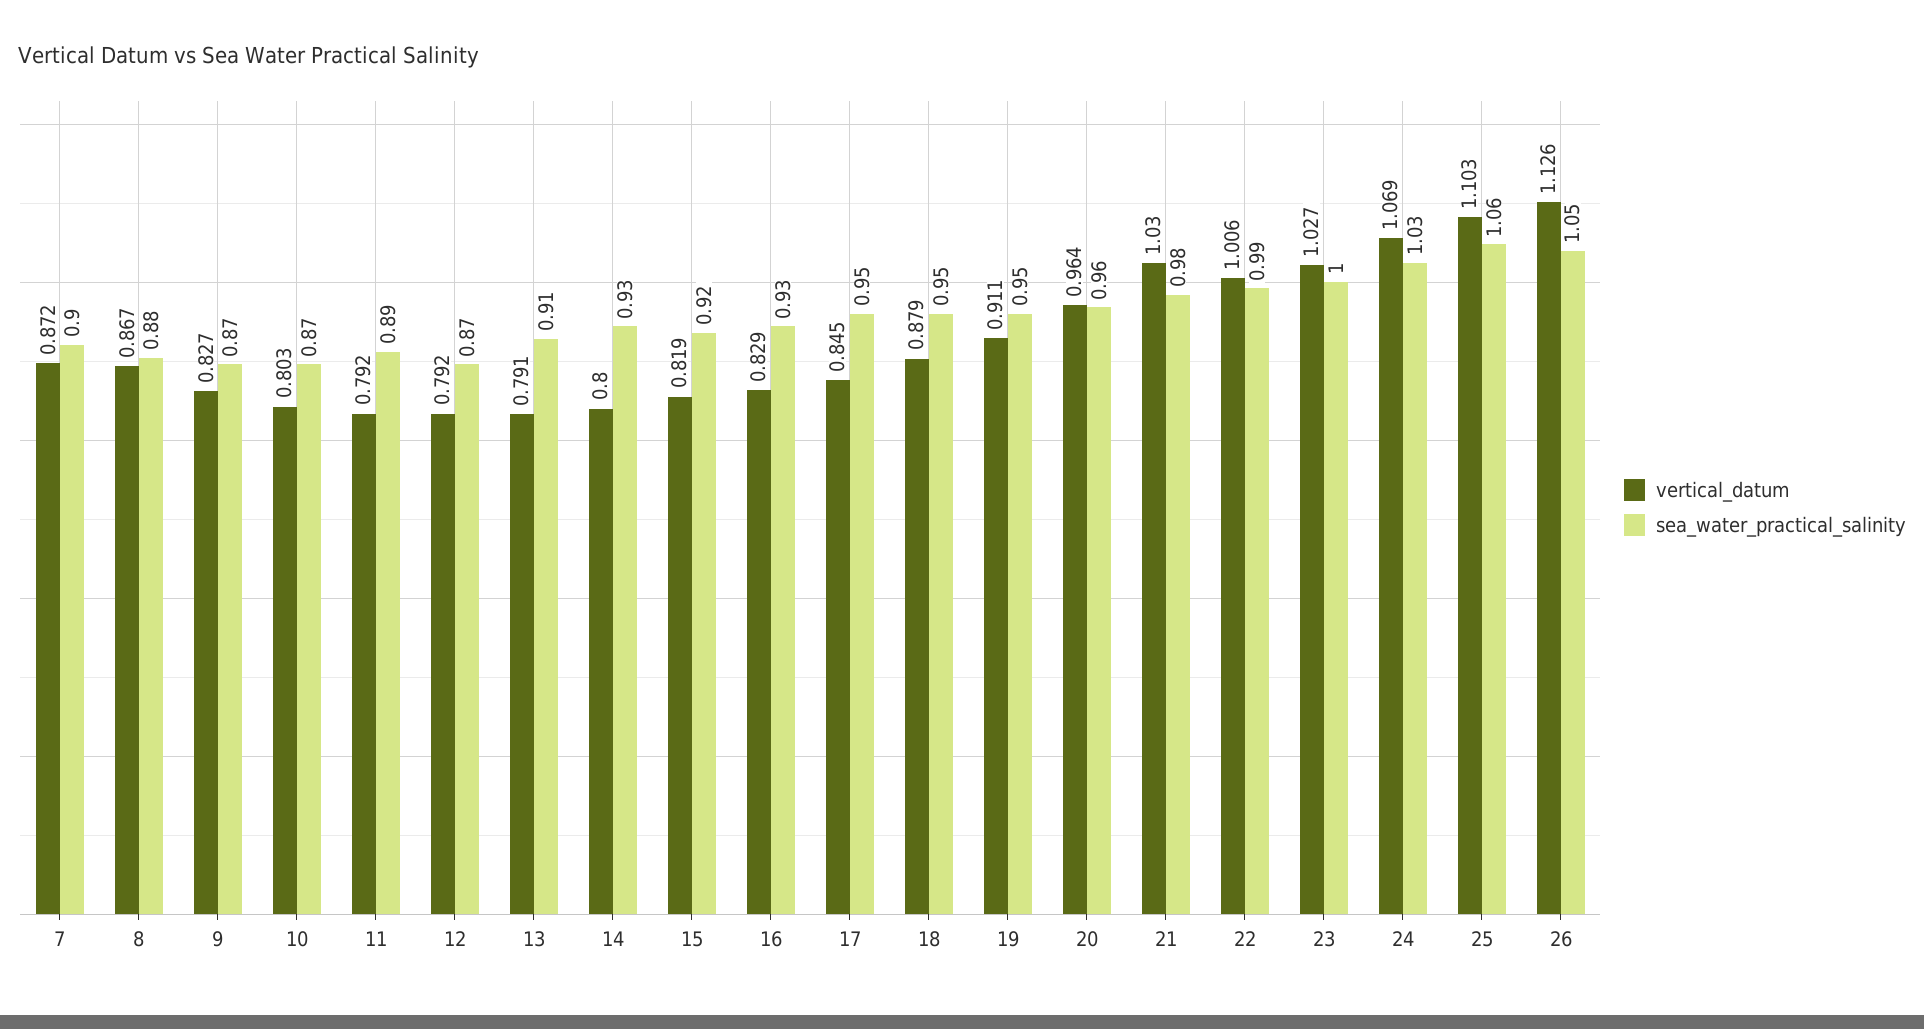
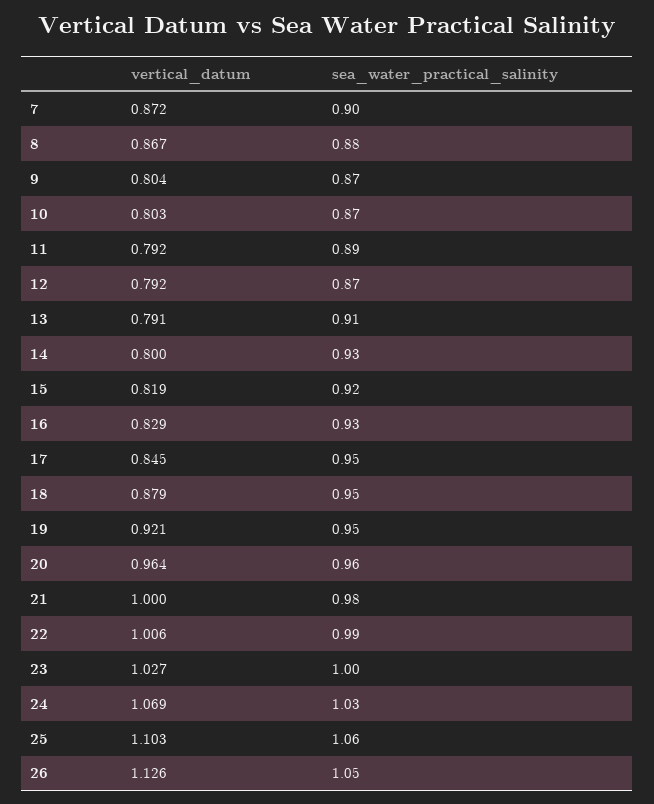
  {
    "vertical_datum": {
      "7": 0.872,
      "8": 0.867,
-     "9": 0.827,
+     "9": 0.804,
      "10": 0.803,
      "11": 0.792,
      "12": 0.792,
      "13": 0.791,
      "14": 0.8,
      "15": 0.819,
      "16": 0.829,
      "17": 0.845,
      "18": 0.879,
-     "19": 0.911,
+     "19": 0.921,
      "20": 0.964,
-     "21": 1.03,
+     "21": 1,
      "22": 1.006,
      "23": 1.027,
      "24": 1.069,
      "25": 1.103,
      "26": 1.126
    },
    "sea_water_practical_salinity": {
      "7": 0.9,
      "8": 0.88,
      "9": 0.87,
      "10": 0.87,
      "11": 0.89,
      "12": 0.87,
      "13": 0.91,
      "14": 0.93,
      "15": 0.92,
      "16": 0.93,
      "17": 0.95,
      "18": 0.95,
      "19": 0.95,
      "20": 0.96,
      "21": 0.98,
      "22": 0.99,
      "23": 1,
      "24": 1.03,
      "25": 1.06,
      "26": 1.05
    }
  }

